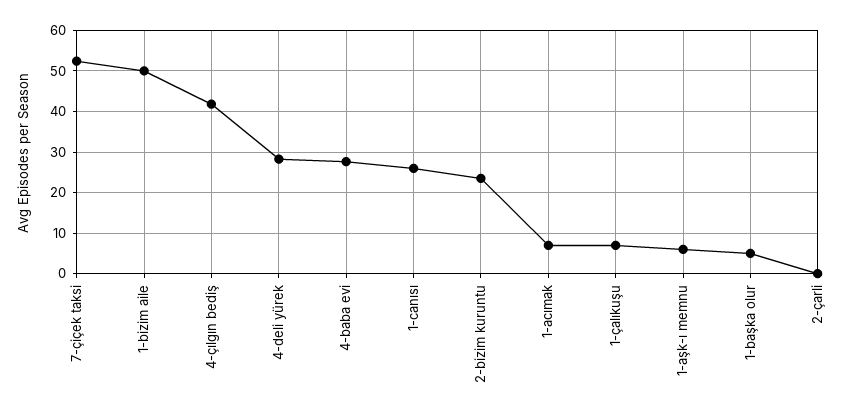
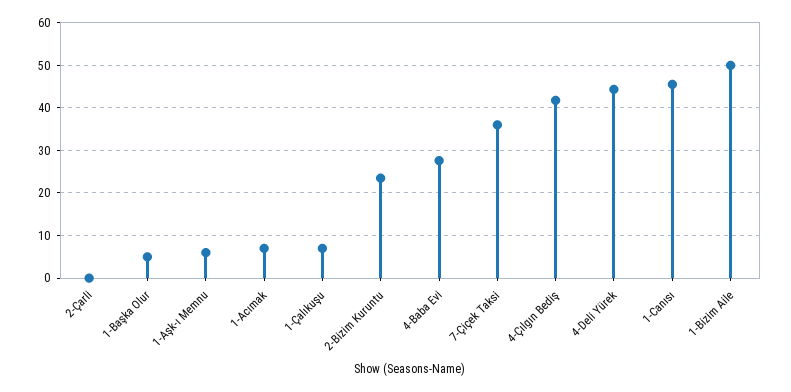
  {
-   "7-çiçek taksi": 52,
+   "7-çiçek taksi": 36,
    "1-bizim aile": 50,
    "4-çılgın bediş": 42,
-   "4-deli yürek": 28,
+   "4-deli yürek": 44,
    "4-baba evi": 28,
-   "1-canısı": 26,
+   "1-canısı": 46,
    "2-bizim kuruntu": 24,
    "1-acımak": 8,
    "1-çalıkuşu": 8,
    "1-aşk-ı memnu": 6,
    "1-başka olur": 6,
    "2-çarli": 0
  }

